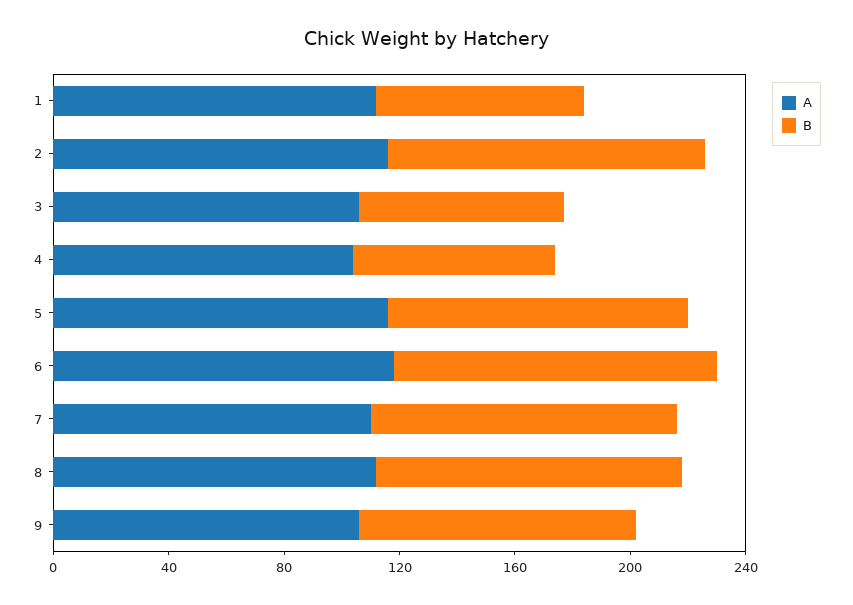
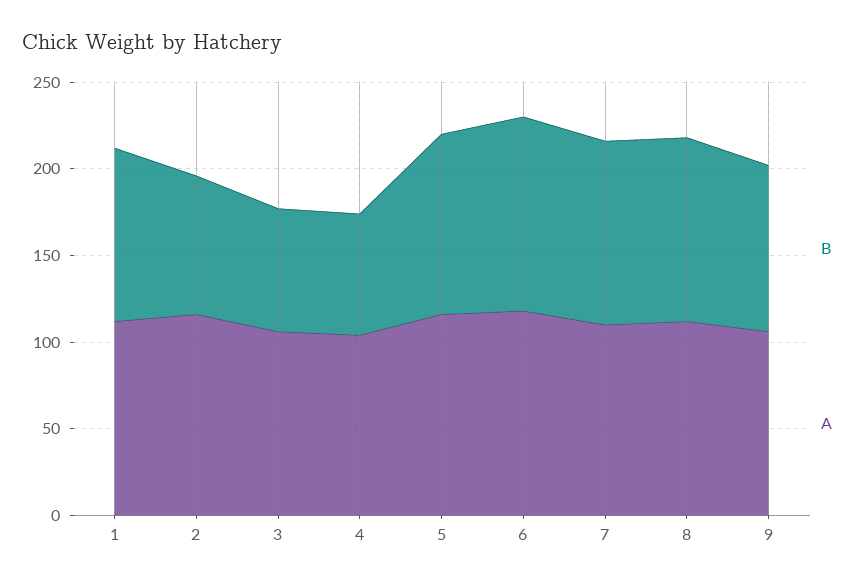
  {
    "A": {
      "1": 110,
      "2": 120,
      "3": 110,
      "4": 100,
      "5": 120,
      "6": 120,
      "7": 110,
      "8": 110,
      "9": 110
    },
    "B": {
-     "1": 70,
+     "1": 100,
-     "2": 110,
+     "2": 80,
      "3": 70,
      "4": 70,
      "5": 100,
      "6": 110,
      "7": 110,
      "8": 110,
      "9": 100
    }
  }

